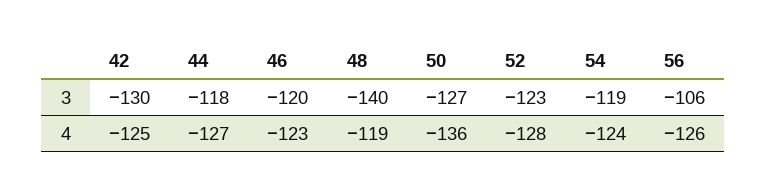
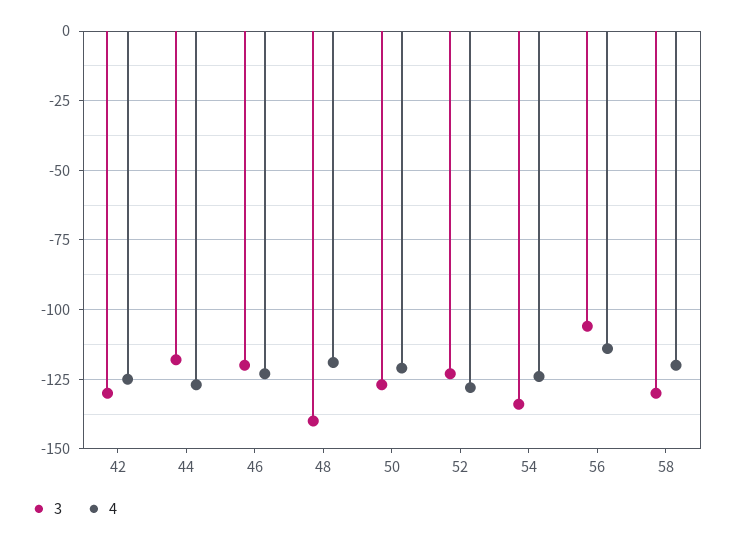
  {
    "3": {
      "42": -130,
      "44": -118,
      "46": -120,
      "48": -140,
      "50": -127,
      "52": -123,
-     "54": -119,
+     "54": -135,
-     "56": -106
+     "56": -106,
+     "58": -130
    },
    "4": {
      "42": -125,
      "44": -127,
      "46": -123,
      "48": -119,
-     "50": -136,
+     "50": -120,
      "52": -128,
      "54": -124,
-     "56": -126
+     "56": -115,
+     "58": -120
    }
  }

